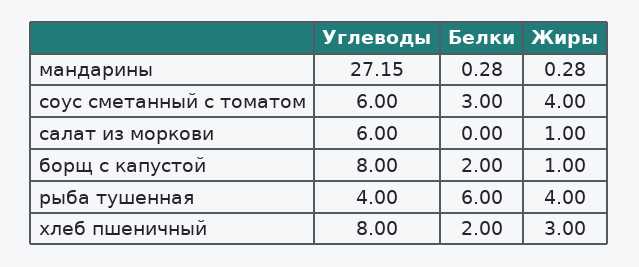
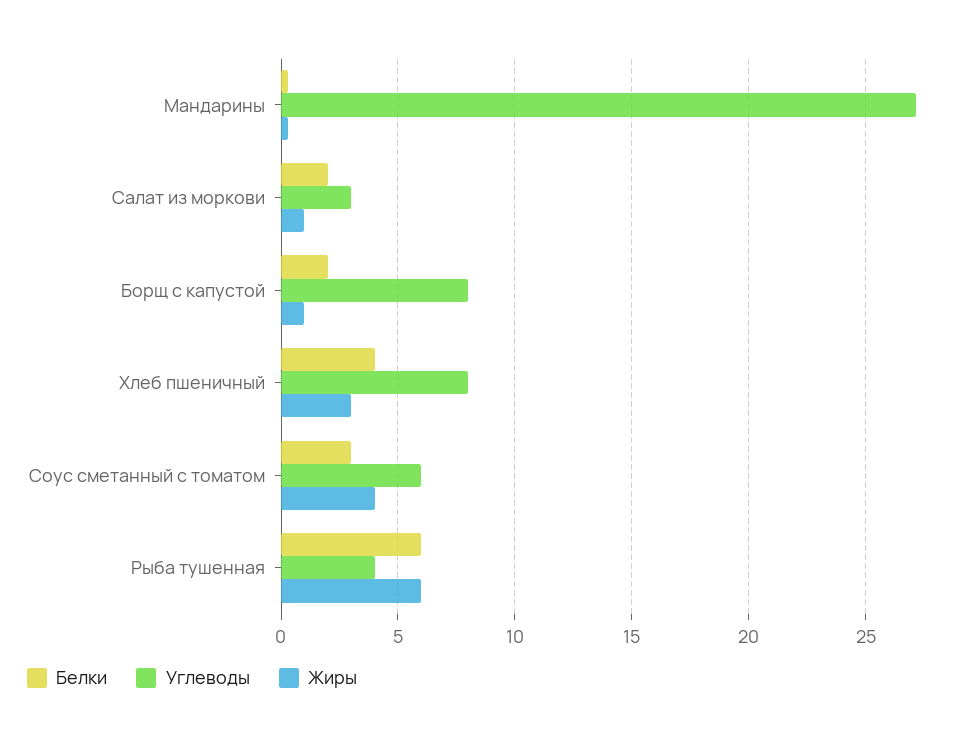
  {
    "Углеводы": {
      "мандарины": 27.15,
      "соус сметанный с томатом": 6,
-     "салат из моркови": 6,
+     "салат из моркови": 3,
      "борщ с капустой": 8,
      "рыба тушенная": 4,
      "хлеб пшеничный": 8
    },
    "Белки": {
      "мандарины": 0.28,
      "соус сметанный с томатом": 3,
-     "салат из моркови": 0,
+     "салат из моркови": 2,
      "борщ с капустой": 2,
      "рыба тушенная": 6,
-     "хлеб пшеничный": 2
+     "хлеб пшеничный": 4
    },
    "Жиры": {
      "мандарины": 0.28,
      "соус сметанный с томатом": 4,
      "салат из моркови": 1,
      "борщ с капустой": 1,
-     "рыба тушенная": 4,
+     "рыба тушенная": 6,
      "хлеб пшеничный": 3
    }
  }

